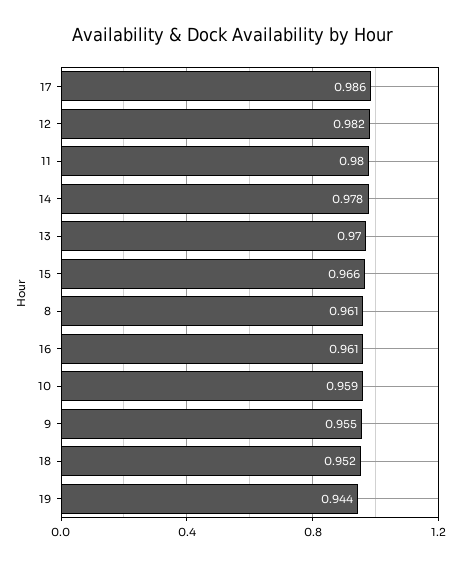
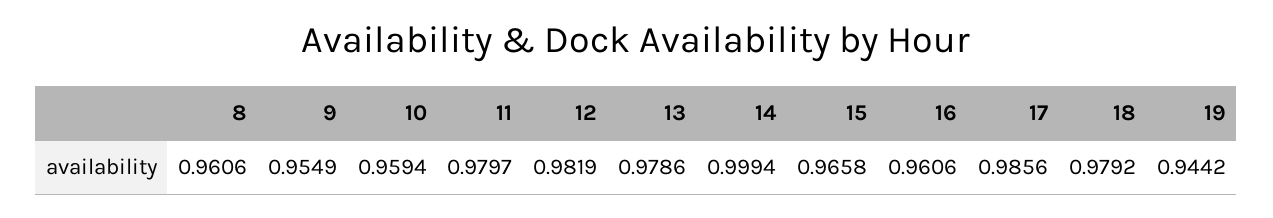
  {
    "17": 0.9856,
    "12": 0.9819,
    "11": 0.9797,
-   "14": 0.978,
+   "14": 0.9994,
-   "13": 0.97,
+   "13": 0.9786,
    "15": 0.9658,
    "8": 0.9606,
    "16": 0.9606,
    "10": 0.9594,
    "9": 0.9549,
-   "18": 0.952,
+   "18": 0.9792,
    "19": 0.9442
  }

